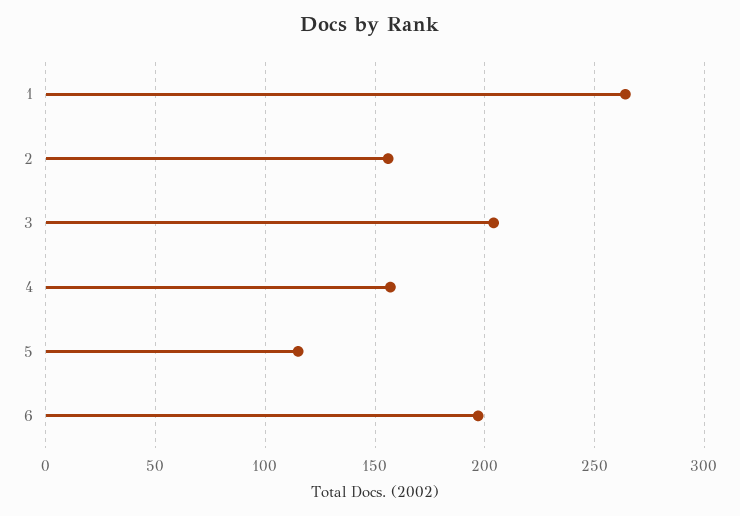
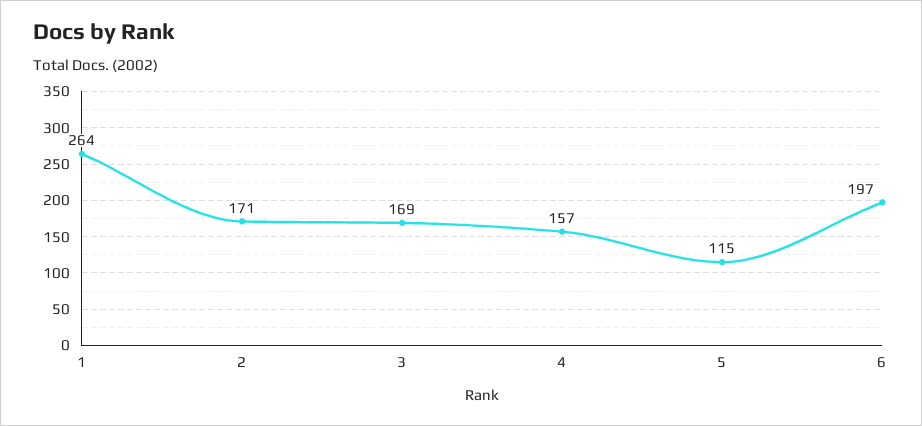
  {
    "1": 264,
-   "2": 155,
+   "2": 171,
-   "3": 205,
+   "3": 169,
    "4": 157,
    "5": 115,
    "6": 197
  }

